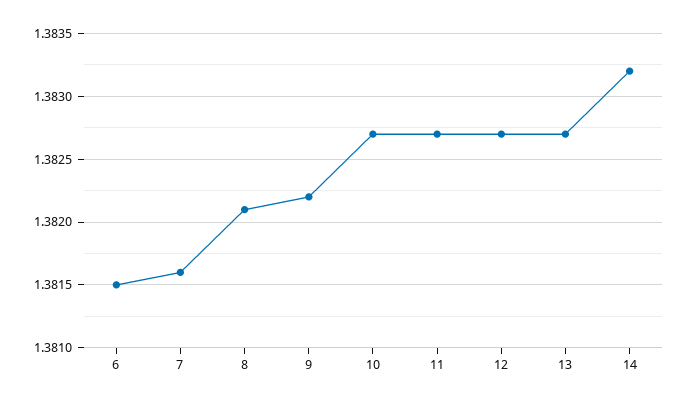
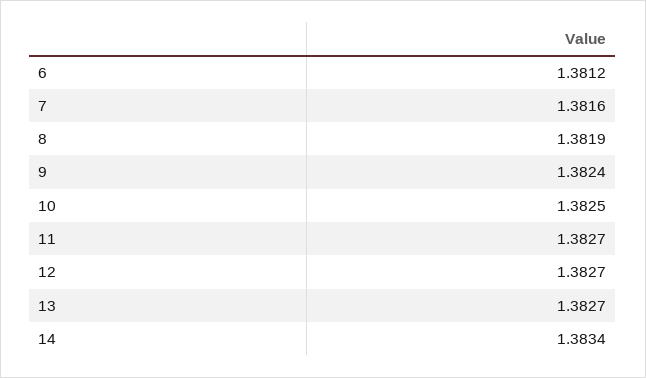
  {
-   "6": 1.3815,
+   "6": 1.3812,
    "7": 1.3816,
-   "8": 1.3821,
+   "8": 1.3819,
-   "9": 1.3822,
+   "9": 1.3824,
-   "10": 1.3827,
+   "10": 1.3825,
    "11": 1.3827,
    "12": 1.3827,
    "13": 1.3827,
-   "14": 1.3832
+   "14": 1.3834
  }

